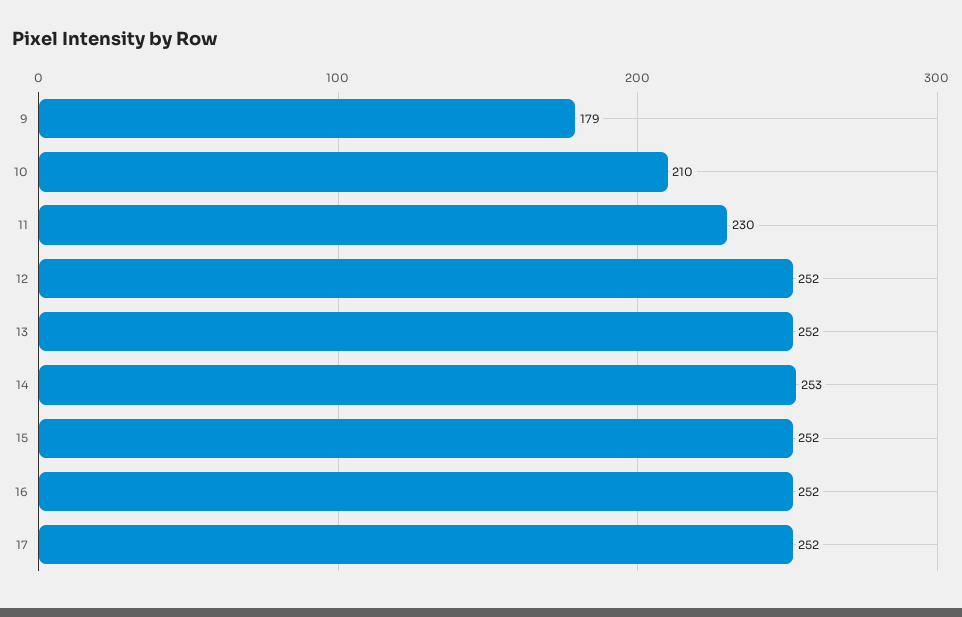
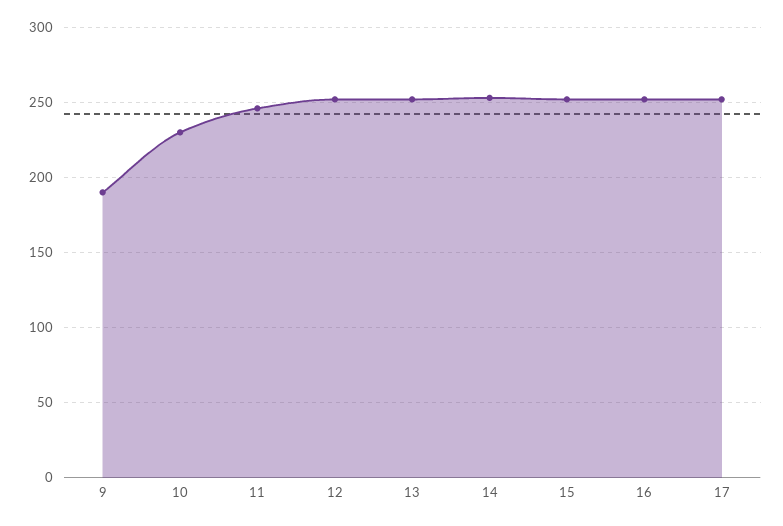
  {
-   "9": 179,
+   "9": 190,
-   "10": 210,
+   "10": 230,
-   "11": 230,
+   "11": 245,
    "12": 252,
    "13": 252,
    "14": 253,
    "15": 252,
    "16": 252,
    "17": 252
  }

